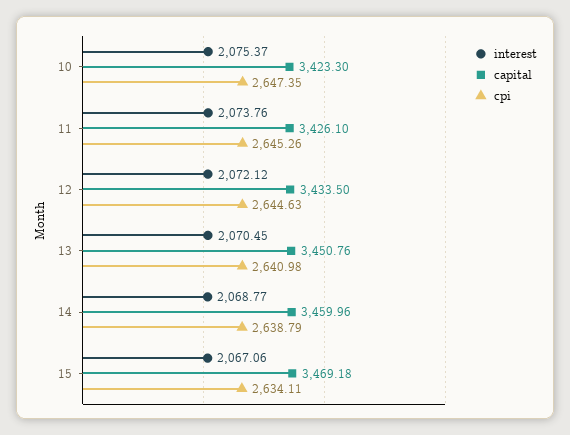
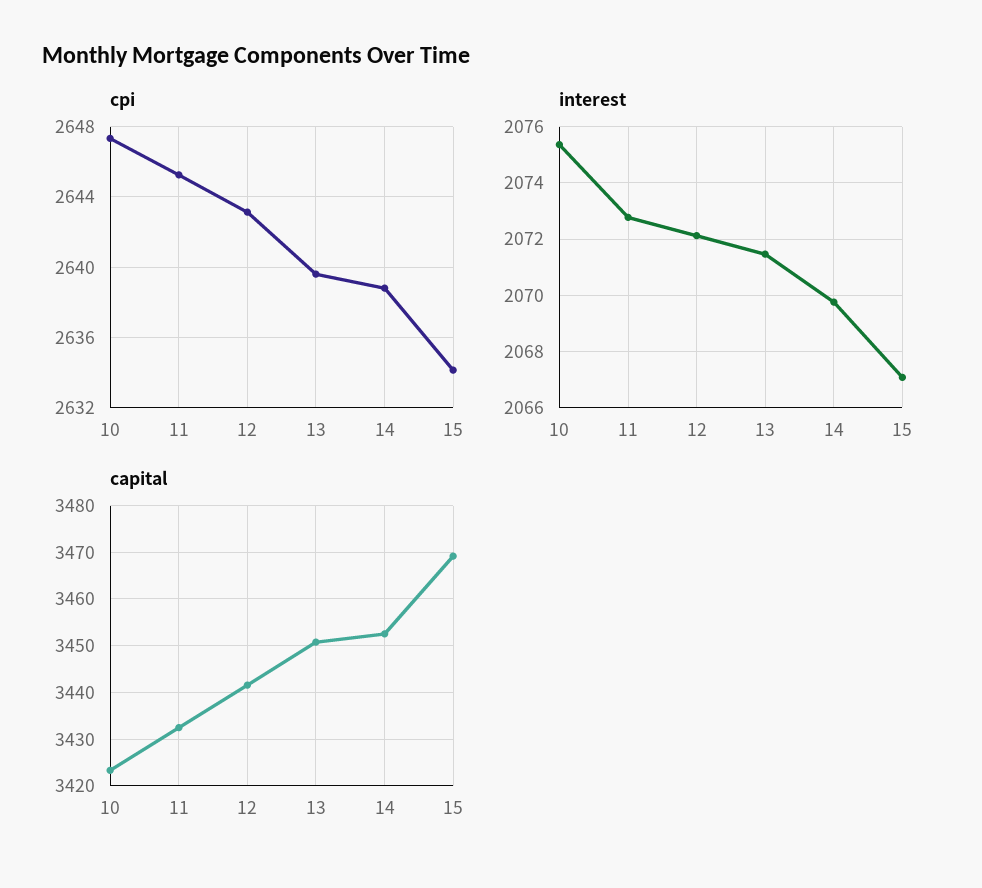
  {
    "interest": {
      "10": 2075.37,
-     "11": 2073.76,
+     "11": 2072.75,
      "12": 2072.12,
-     "13": 2070.45,
+     "13": 2071.5,
-     "14": 2068.77,
+     "14": 2069.75,
      "15": 2067.06
    },
    "capital": {
      "10": 3423.3,
-     "11": 3426.1,
+     "11": 3432,
-     "12": 3433.5,
+     "12": 3442,
      "13": 3450.76,
-     "14": 3459.96,
+     "14": 3452,
      "15": 3469.18
    },
    "cpi": {
      "10": 2647.35,
      "11": 2645.26,
-     "12": 2644.63,
+     "12": 2643,
-     "13": 2640.98,
+     "13": 2639.5,
      "14": 2638.79,
      "15": 2634.11
    }
  }

